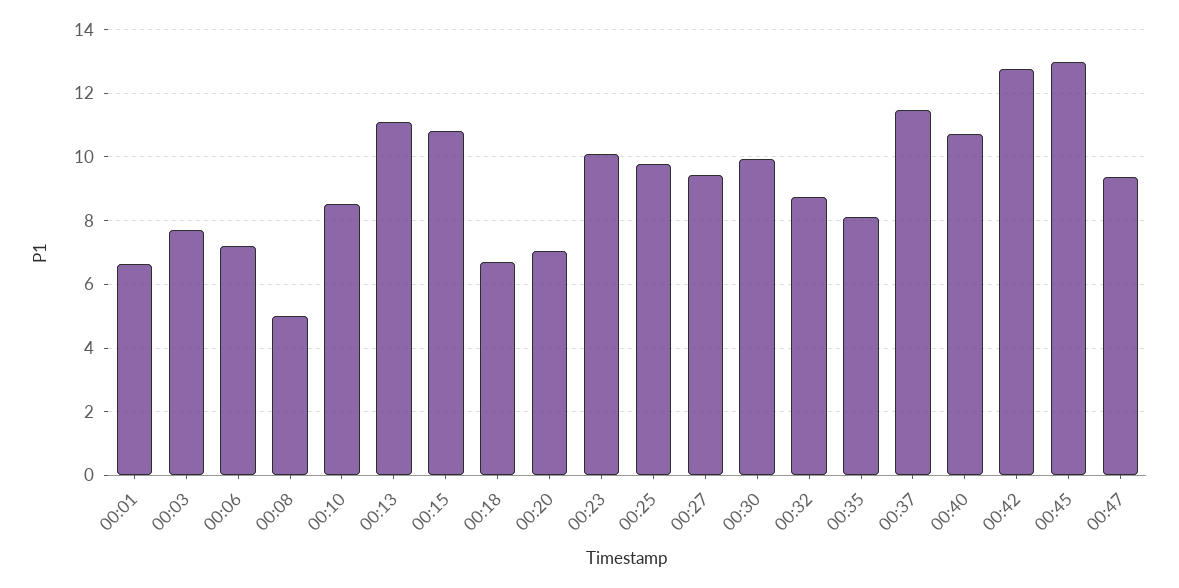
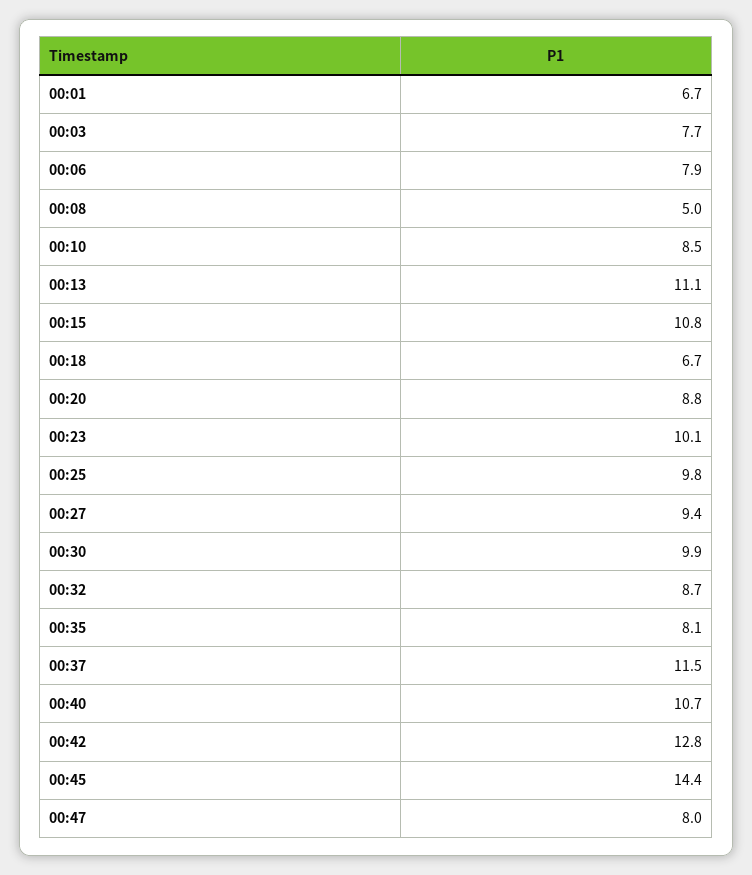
  {
    "00:01": 6.7,
    "00:03": 7.7,
-   "00:06": 7.2,
+   "00:06": 7.9,
    "00:08": 5,
    "00:10": 8.5,
    "00:13": 11.1,
    "00:15": 10.8,
    "00:18": 6.7,
-   "00:20": 7,
+   "00:20": 8.8,
    "00:23": 10.1,
    "00:25": 9.8,
    "00:27": 9.4,
    "00:30": 9.9,
    "00:32": 8.7,
    "00:35": 8.1,
    "00:37": 11.5,
    "00:40": 10.7,
    "00:42": 12.8,
-   "00:45": 13,
+   "00:45": 14.4,
-   "00:47": 9.4
+   "00:47": 8
  }

